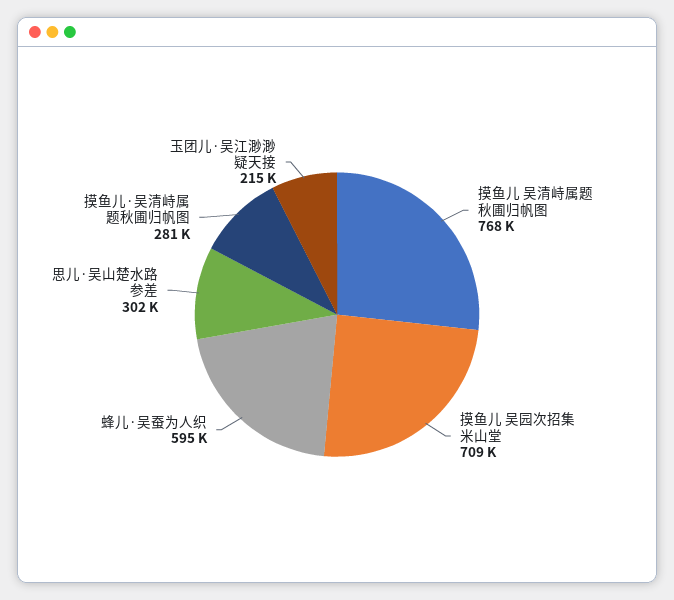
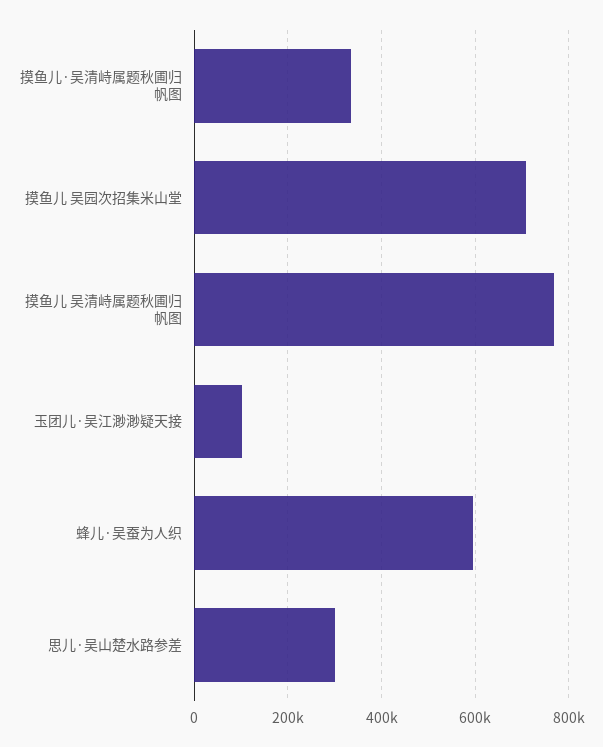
  {
    "摸鱼儿 吴清峙属题秋圃归帆图": 768000,
    "摸鱼儿 吴园次招集米山堂": 709000,
    "蜂儿·吴蚕为人织": 595000,
    "思儿·吴山楚水路参差": 302000,
-   "摸鱼儿·吴清峙属题秋圃归帆图": 281000,
+   "摸鱼儿·吴清峙属题秋圃归帆图": 340000,
-   "玉团儿·吴江渺渺疑天接": 215000
+   "玉团儿·吴江渺渺疑天接": 100000
  }

